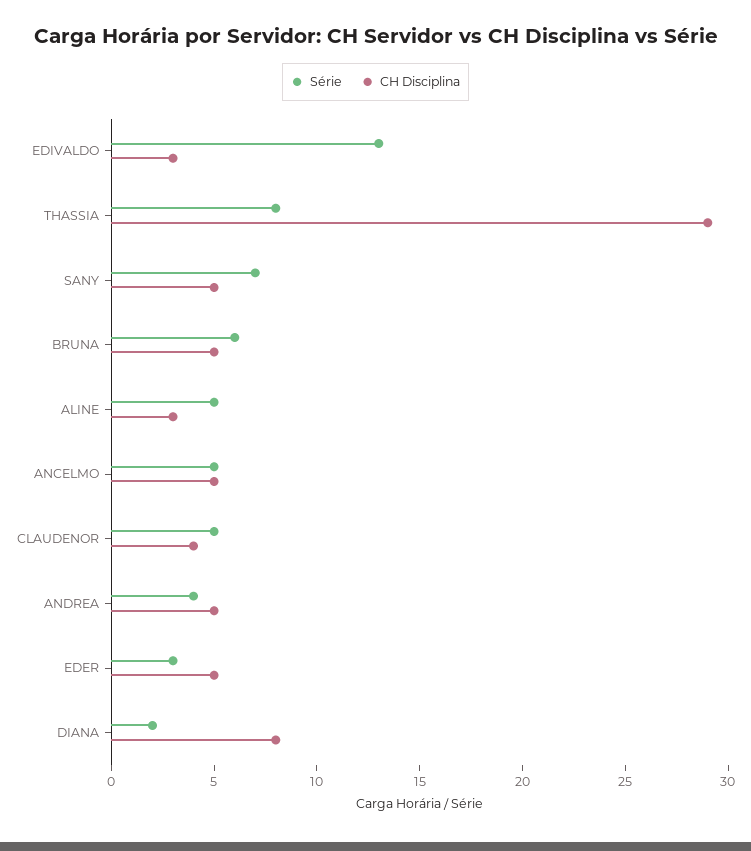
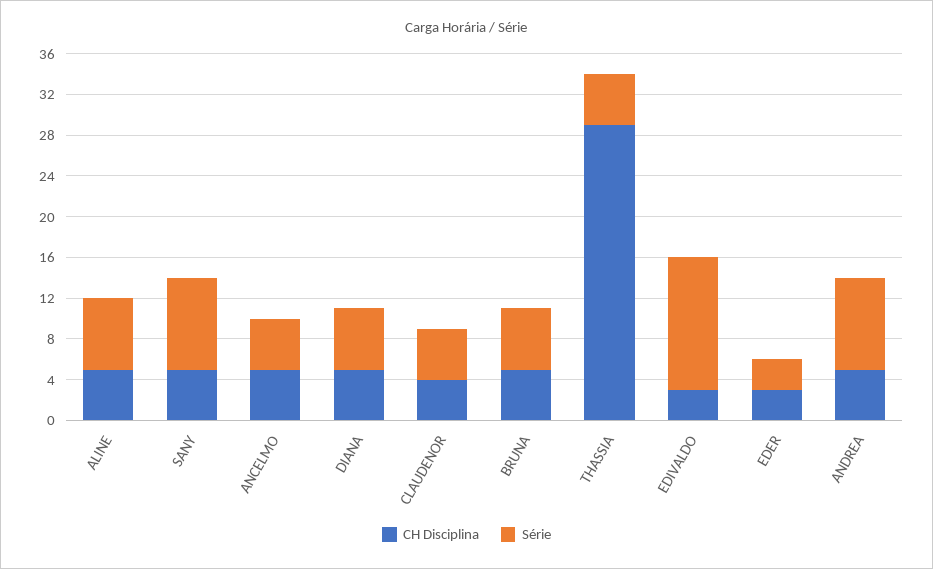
  {
    "Série": {
      "EDIVALDO": 13,
-     "THASSIA": 8,
+     "THASSIA": 5,
-     "SANY": 7,
+     "SANY": 9,
      "BRUNA": 6,
-     "ALINE": 5,
+     "ALINE": 7,
      "ANCELMO": 5,
      "CLAUDENOR": 5,
-     "ANDREA": 4,
+     "ANDREA": 9,
      "EDER": 3,
-     "DIANA": 2
+     "DIANA": 6
    },
    "CH Disciplina": {
      "EDIVALDO": 3,
      "THASSIA": 29,
      "SANY": 5,
      "BRUNA": 5,
-     "ALINE": 3,
+     "ALINE": 5,
      "ANCELMO": 5,
      "CLAUDENOR": 4,
      "ANDREA": 5,
-     "EDER": 5,
+     "EDER": 3,
-     "DIANA": 8
+     "DIANA": 5
    }
  }

